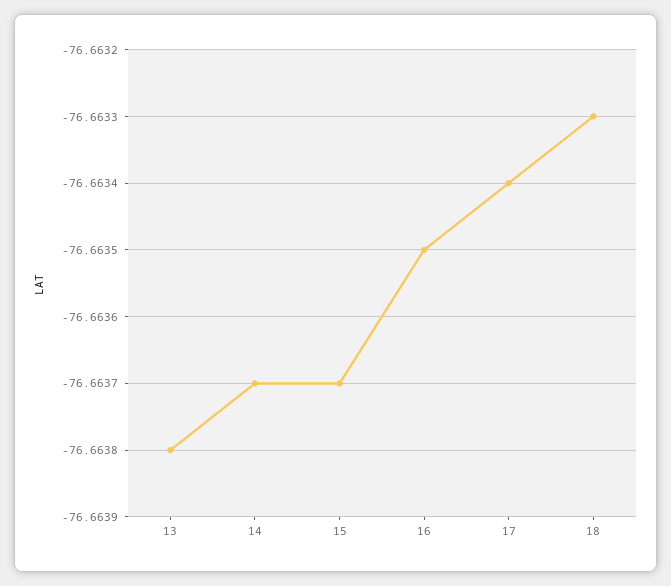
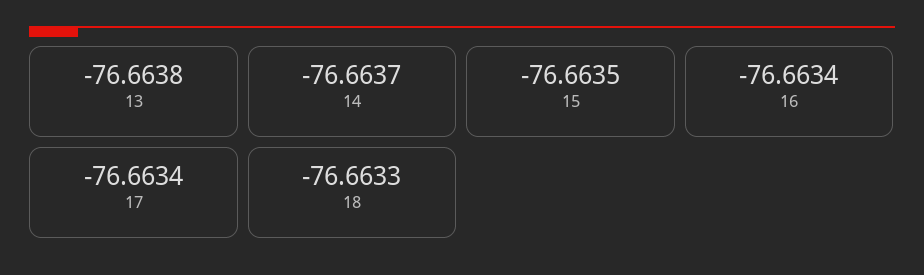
  {
    "13": -76.6638,
    "14": -76.6637,
-   "15": -76.6637,
+   "15": -76.6635,
-   "16": -76.6635,
+   "16": -76.6634,
    "17": -76.6634,
    "18": -76.6633
  }

